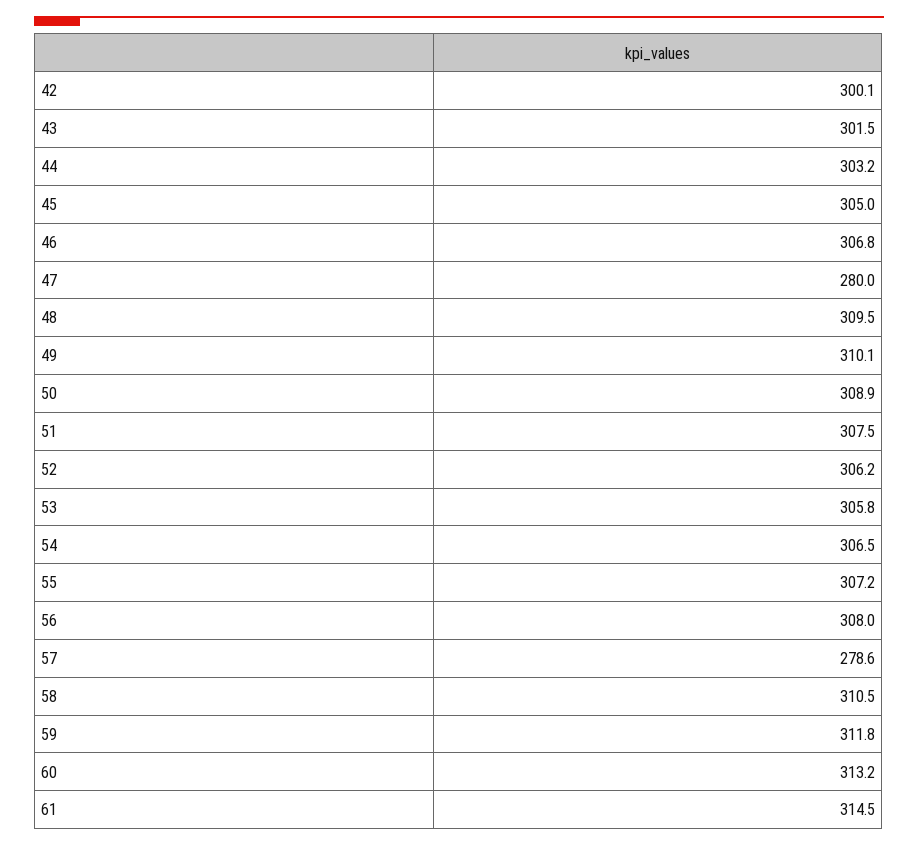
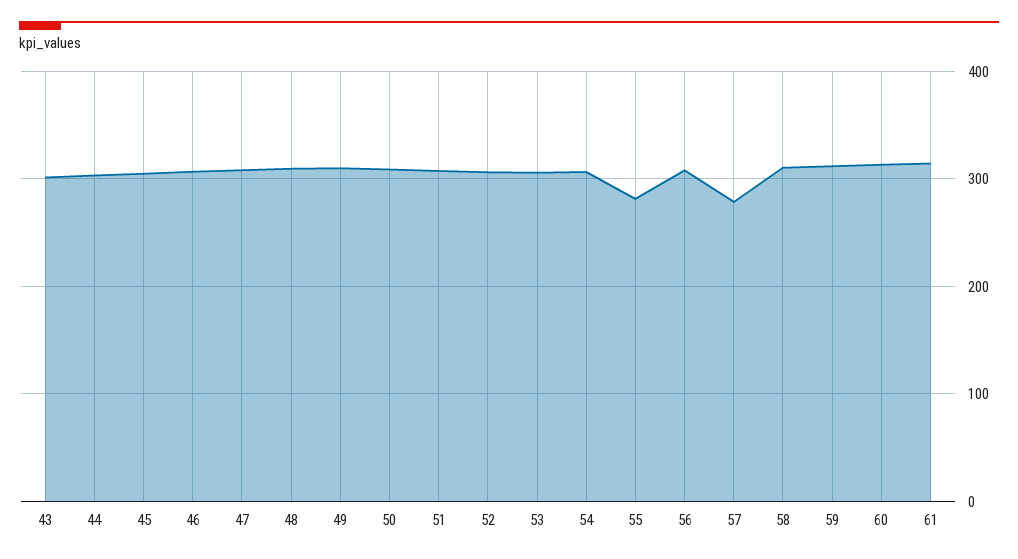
  {
-   "42": 300.1,
    "43": 301.5,
    "44": 303.2,
    "45": 305,
    "46": 306.8,
-   "47": 280,
+   "47": 310,
    "48": 309.5,
    "49": 310.1,
    "50": 308.9,
    "51": 307.5,
    "52": 306.2,
    "53": 305.8,
    "54": 306.5,
-   "55": 307.2,
+   "55": 280,
    "56": 308,
    "57": 278.6,
    "58": 310.5,
    "59": 311.8,
    "60": 313.2,
    "61": 314.5
  }

